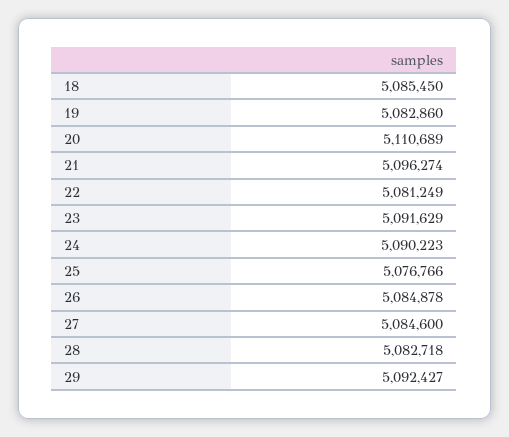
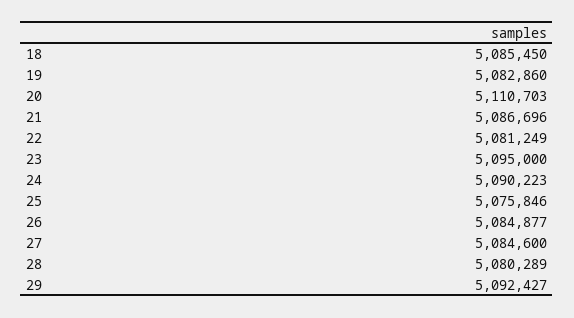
  {
    "18": 5085450,
    "19": 5082860,
-   "20": 5110689,
+   "20": 5110703,
-   "21": 5096274,
+   "21": 5086696,
    "22": 5081249,
-   "23": 5091629,
+   "23": 5095000,
    "24": 5090223,
-   "25": 5076766,
+   "25": 5075846,
-   "26": 5084878,
+   "26": 5084877,
    "27": 5084600,
-   "28": 5082718,
+   "28": 5080289,
    "29": 5092427
  }

